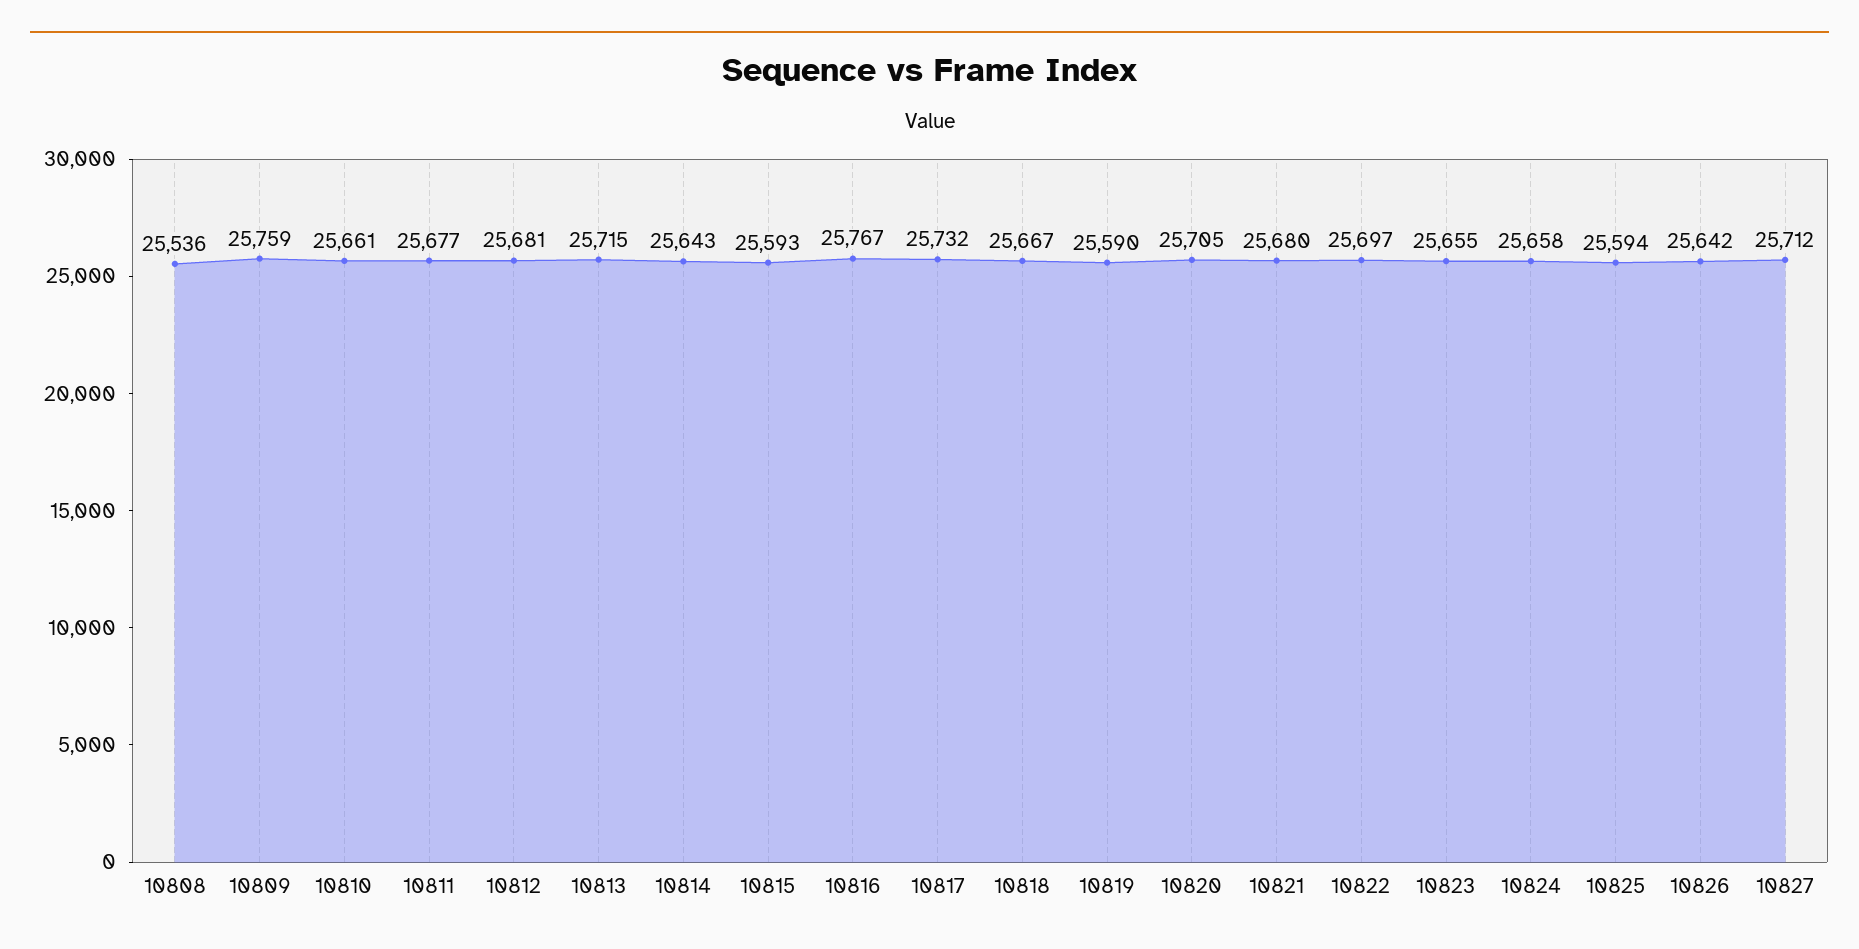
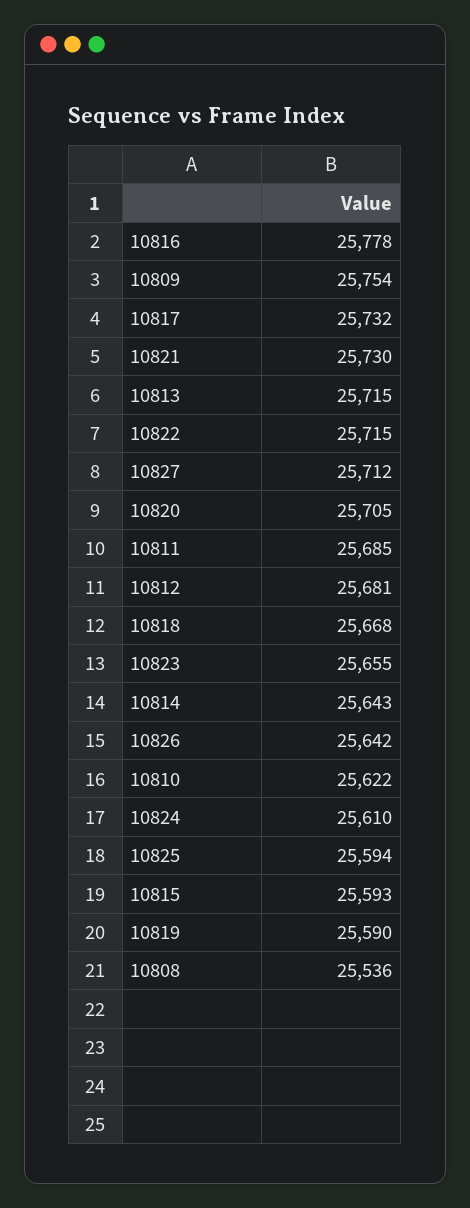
  {
    "10808": 25536,
-   "10809": 25759,
+   "10809": 25754,
-   "10810": 25661,
+   "10810": 25622,
-   "10811": 25677,
+   "10811": 25685,
    "10812": 25681,
    "10813": 25715,
    "10814": 25643,
    "10815": 25593,
-   "10816": 25767,
+   "10816": 25778,
    "10817": 25732,
-   "10818": 25667,
+   "10818": 25668,
    "10819": 25590,
    "10820": 25705,
-   "10821": 25680,
+   "10821": 25730,
-   "10822": 25697,
+   "10822": 25715,
    "10823": 25655,
-   "10824": 25658,
+   "10824": 25610,
    "10825": 25594,
    "10826": 25642,
    "10827": 25712
  }

